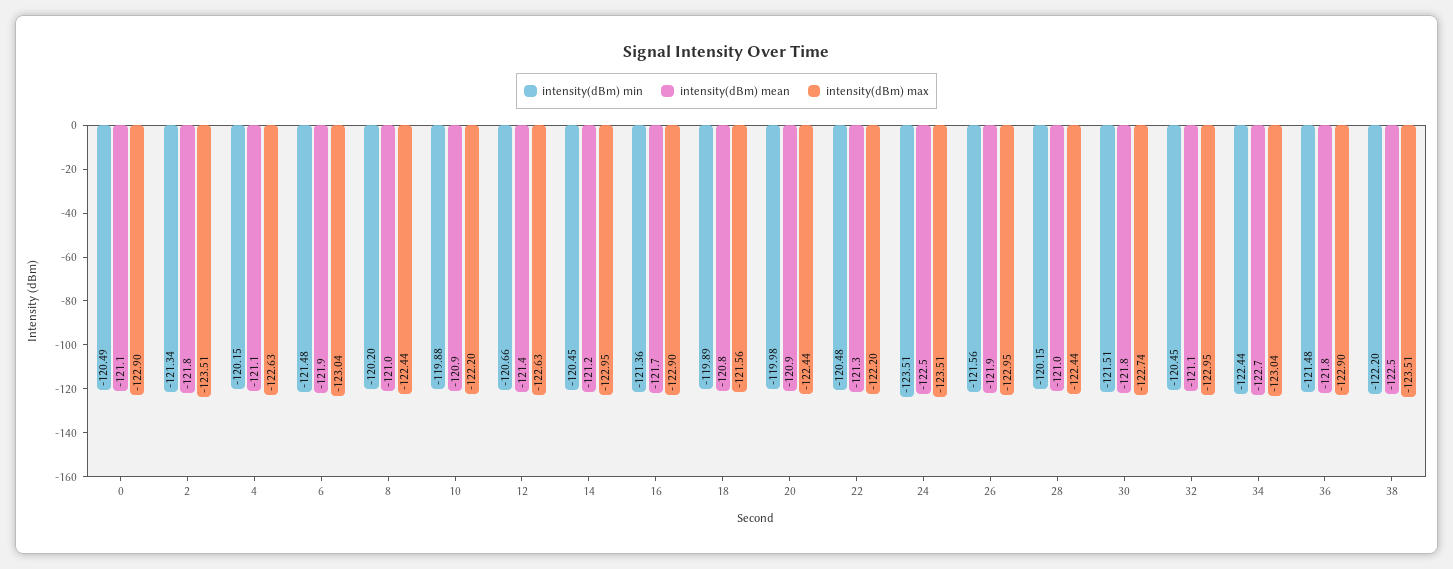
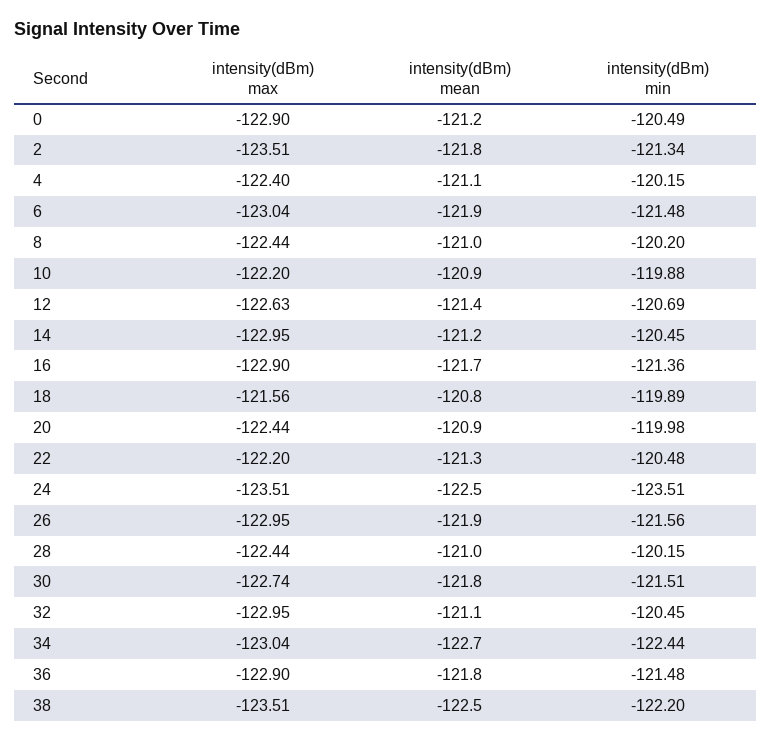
  {
    "intensity(dBm) min": {
      "0": -120.49,
      "2": -121.34,
      "4": -120.15,
      "6": -121.48,
      "8": -120.2,
      "10": -119.88,
-     "12": -120.66,
+     "12": -120.69,
      "14": -120.45,
      "16": -121.36,
      "18": -119.89,
      "20": -119.98,
      "22": -120.48,
      "24": -123.51,
      "26": -121.56,
      "28": -120.15,
      "30": -121.51,
      "32": -120.45,
      "34": -122.44,
      "36": -121.48,
      "38": -122.2
    },
    "intensity(dBm) mean": {
-     "0": -121.1,
+     "0": -121.2,
      "2": -121.8,
      "4": -121.1,
      "6": -121.9,
      "8": -121,
      "10": -120.9,
      "12": -121.4,
      "14": -121.2,
      "16": -121.7,
      "18": -120.8,
      "20": -120.9,
      "22": -121.3,
      "24": -122.5,
      "26": -121.9,
      "28": -121,
      "30": -121.8,
      "32": -121.1,
      "34": -122.7,
      "36": -121.8,
      "38": -122.5
    },
    "intensity(dBm) max": {
      "0": -122.9,
      "2": -123.51,
-     "4": -122.63,
+     "4": -122.4,
      "6": -123.04,
      "8": -122.44,
      "10": -122.2,
      "12": -122.63,
      "14": -122.95,
      "16": -122.9,
      "18": -121.56,
      "20": -122.44,
      "22": -122.2,
      "24": -123.51,
      "26": -122.95,
      "28": -122.44,
      "30": -122.74,
      "32": -122.95,
      "34": -123.04,
      "36": -122.9,
      "38": -123.51
    }
  }

